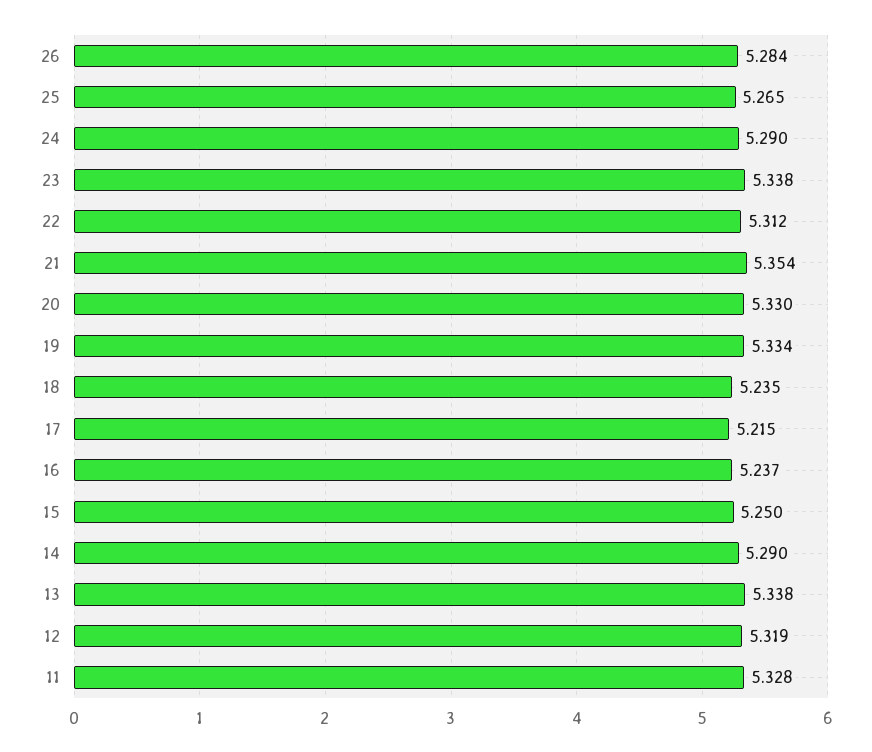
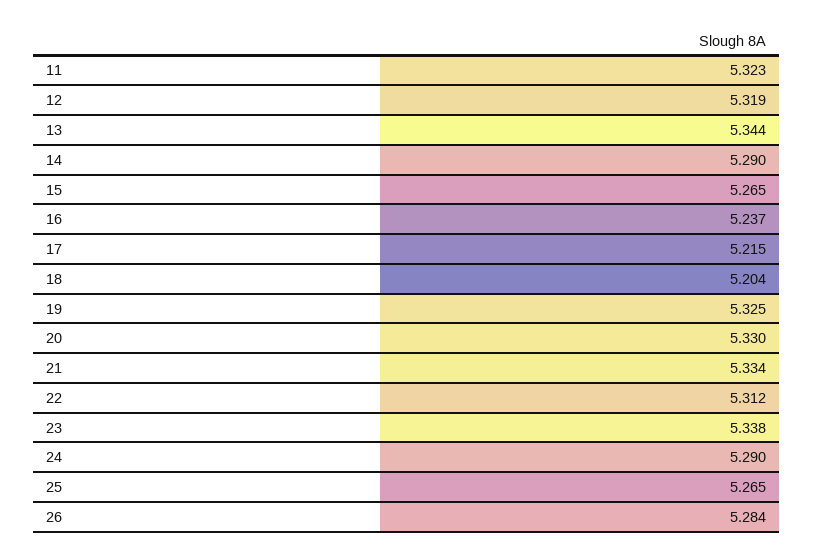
  {
    "26": 5.284,
    "25": 5.265,
    "24": 5.29,
    "23": 5.338,
    "22": 5.312,
-   "21": 5.354,
+   "21": 5.334,
    "20": 5.33,
-   "19": 5.334,
+   "19": 5.325,
-   "18": 5.235,
+   "18": 5.204,
    "17": 5.215,
    "16": 5.237,
-   "15": 5.25,
+   "15": 5.265,
    "14": 5.29,
-   "13": 5.338,
+   "13": 5.344,
    "12": 5.319,
-   "11": 5.328
+   "11": 5.323
  }

